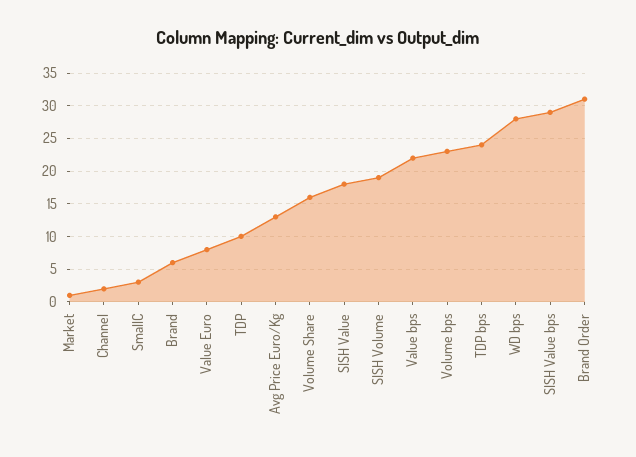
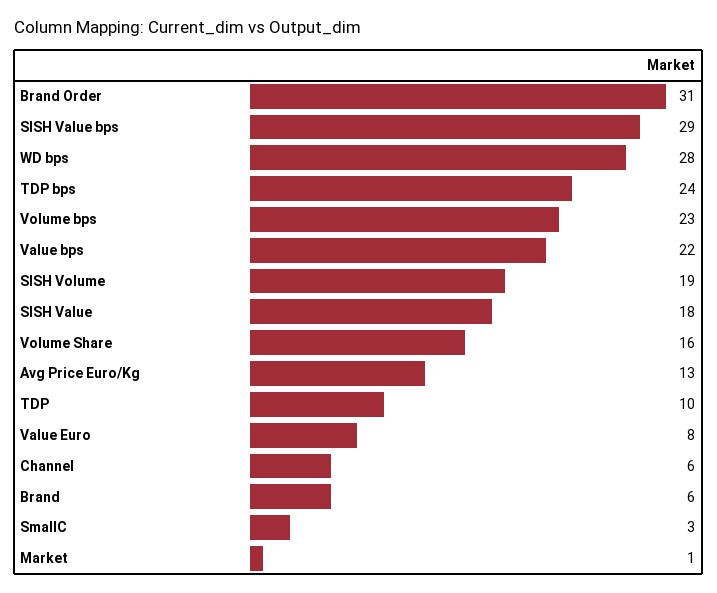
  {
    "Market": 1,
-   "Channel": 2,
+   "Channel": 6,
    "SmallC": 3,
    "Brand": 6,
    "Value Euro": 8,
    "TDP": 10,
    "Avg Price Euro/Kg": 13,
    "Volume Share": 16,
    "SISH Value": 18,
    "SISH Volume": 19,
    "Value bps": 22,
    "Volume bps": 23,
    "TDP bps": 24,
    "WD bps": 28,
    "SISH Value bps": 29,
    "Brand Order": 31
  }

